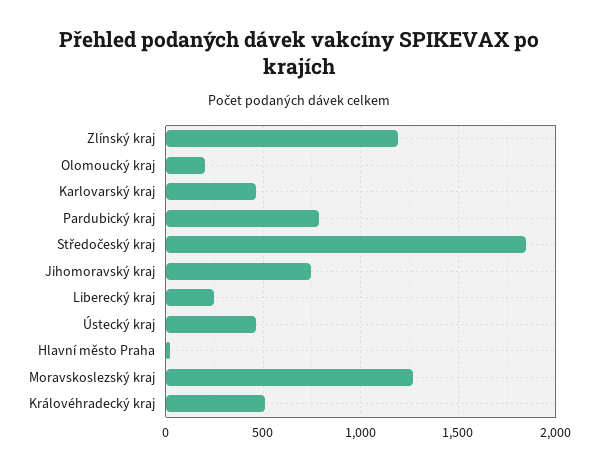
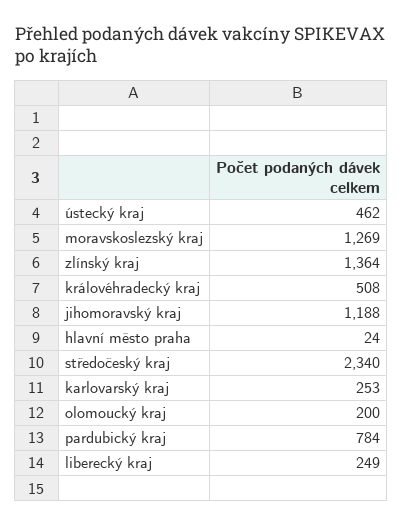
  {
-   "Zlínský kraj": 1200,
+   "Zlínský kraj": 1364,
    "Olomoucký kraj": 200,
-   "Karlovarský kraj": 450,
+   "Karlovarský kraj": 253,
    "Pardubický kraj": 784,
-   "Středočeský kraj": 1850,
+   "Středočeský kraj": 2340,
-   "Jihomoravský kraj": 750,
+   "Jihomoravský kraj": 1188,
    "Liberecký kraj": 249,
    "Ústecký kraj": 462,
    "Hlavní město Praha": 24,
    "Moravskoslezský kraj": 1269,
    "Královéhradecký kraj": 508
  }

